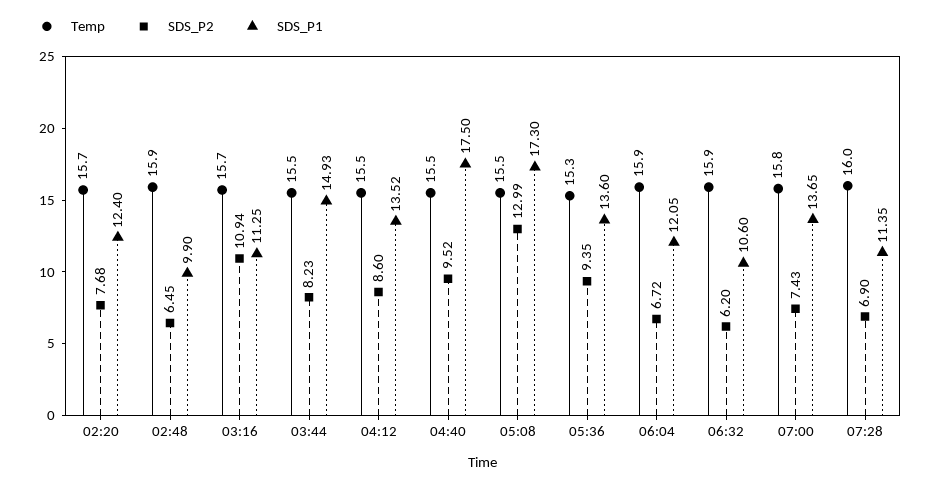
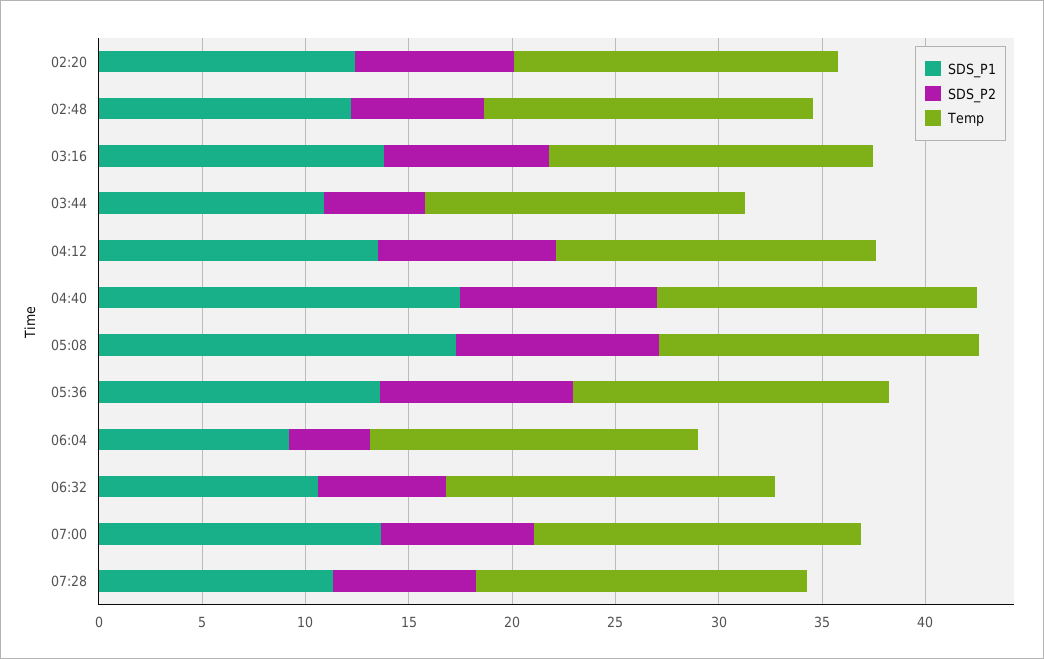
  {
    "Temp": {
      "02:20": 15.7,
      "02:48": 15.9,
      "03:16": 15.7,
      "03:44": 15.5,
      "04:12": 15.5,
      "04:40": 15.5,
      "05:08": 15.5,
      "05:36": 15.3,
      "06:04": 15.9,
      "06:32": 15.9,
      "07:00": 15.8,
      "07:28": 16
    },
    "SDS_P2": {
      "02:20": 7.68,
      "02:48": 6.45,
-     "03:16": 10.94,
+     "03:16": 8,
-     "03:44": 8.23,
+     "03:44": 5,
      "04:12": 8.6,
      "04:40": 9.52,
-     "05:08": 12.99,
+     "05:08": 10,
      "05:36": 9.35,
-     "06:04": 6.72,
+     "06:04": 4,
      "06:32": 6.2,
      "07:00": 7.43,
      "07:28": 6.9
    },
    "SDS_P1": {
      "02:20": 12.4,
-     "02:48": 9.9,
+     "02:48": 12,
-     "03:16": 11.25,
+     "03:16": 14,
-     "03:44": 14.93,
+     "03:44": 11,
      "04:12": 13.52,
      "04:40": 17.5,
      "05:08": 17.3,
      "05:36": 13.6,
-     "06:04": 12.05,
+     "06:04": 9,
      "06:32": 10.6,
      "07:00": 13.65,
      "07:28": 11.35
    }
  }

